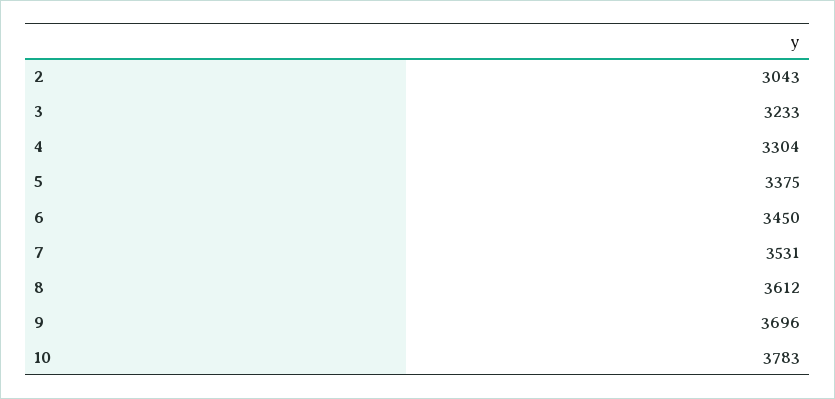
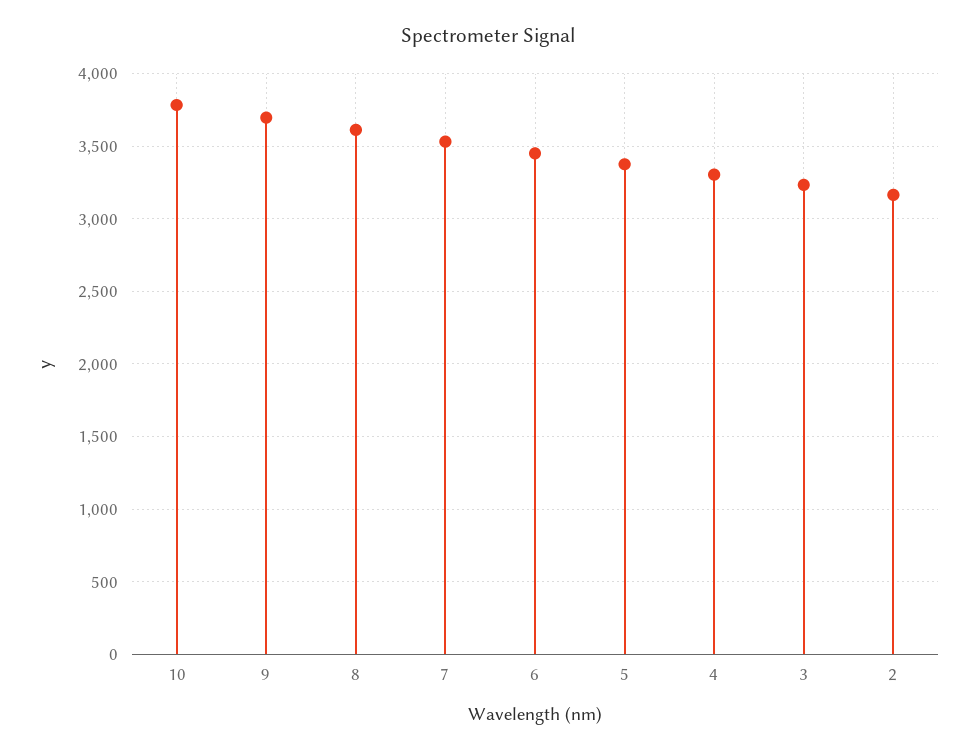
  {
-   "2": 3043,
+   "2": 3150,
    "3": 3233,
    "4": 3304,
    "5": 3375,
    "6": 3450,
    "7": 3531,
    "8": 3612,
    "9": 3696,
    "10": 3783
  }

